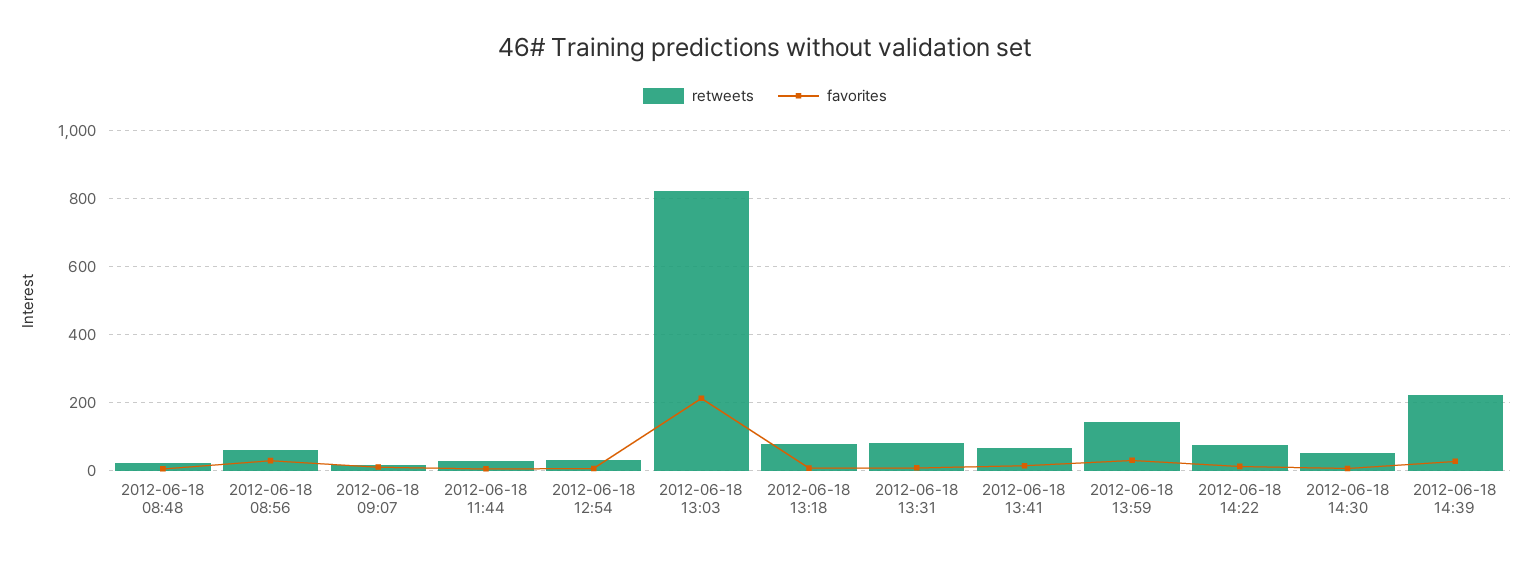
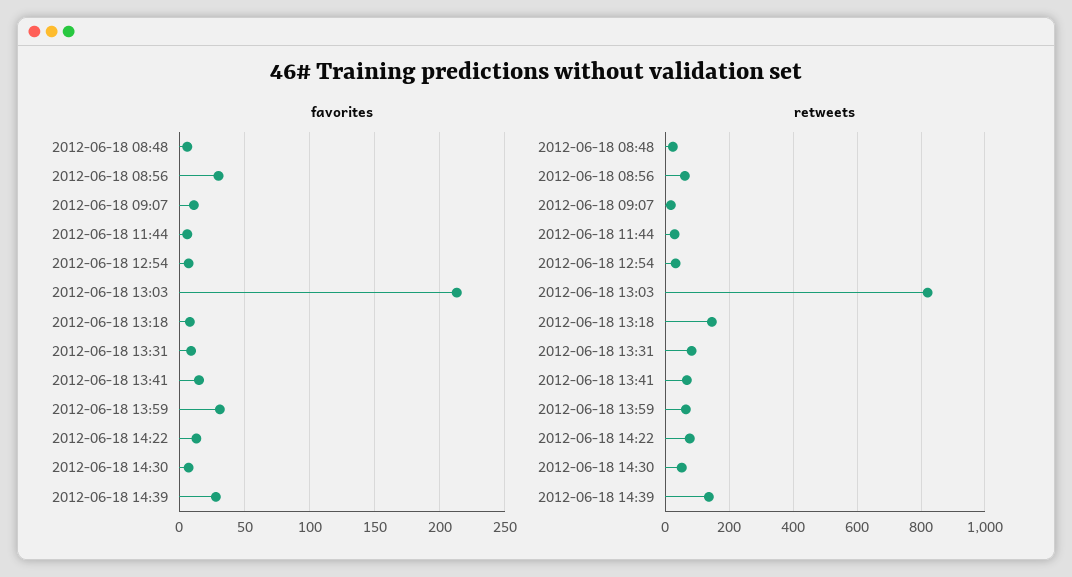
  {
    "retweets": {
      "2012-06-18 08:48": 20,
      "2012-06-18 08:56": 60,
      "2012-06-18 09:07": 20,
      "2012-06-18 11:44": 20,
      "2012-06-18 12:54": 40,
      "2012-06-18 13:03": 820,
-     "2012-06-18 13:18": 80,
+     "2012-06-18 13:18": 140,
      "2012-06-18 13:31": 80,
      "2012-06-18 13:41": 60,
-     "2012-06-18 13:59": 140,
+     "2012-06-18 13:59": 60,
      "2012-06-18 14:22": 80,
      "2012-06-18 14:30": 60,
-     "2012-06-18 14:39": 220
+     "2012-06-18 14:39": 140
    },
    "favorites": {
      "2012-06-18 08:48": 5,
      "2012-06-18 08:56": 30,
      "2012-06-18 09:07": 10,
      "2012-06-18 11:44": 5,
      "2012-06-18 12:54": 5,
      "2012-06-18 13:03": 215,
      "2012-06-18 13:18": 10,
      "2012-06-18 13:31": 10,
      "2012-06-18 13:41": 15,
      "2012-06-18 13:59": 30,
      "2012-06-18 14:22": 15,
      "2012-06-18 14:30": 5,
      "2012-06-18 14:39": 30
    }
  }

